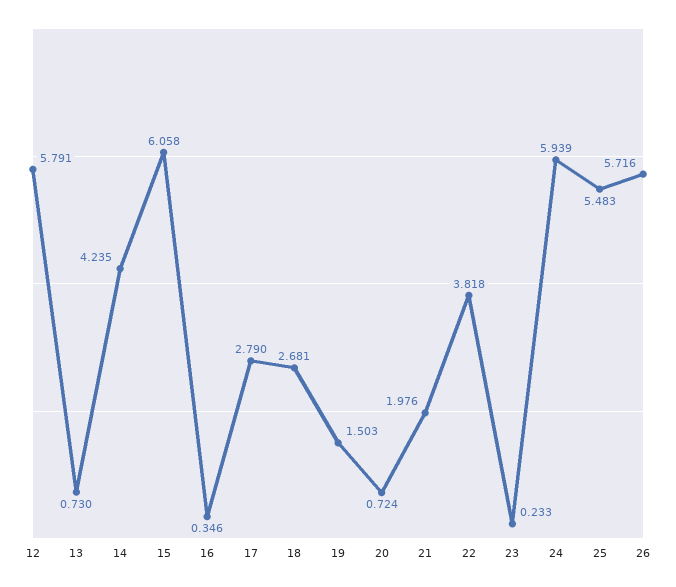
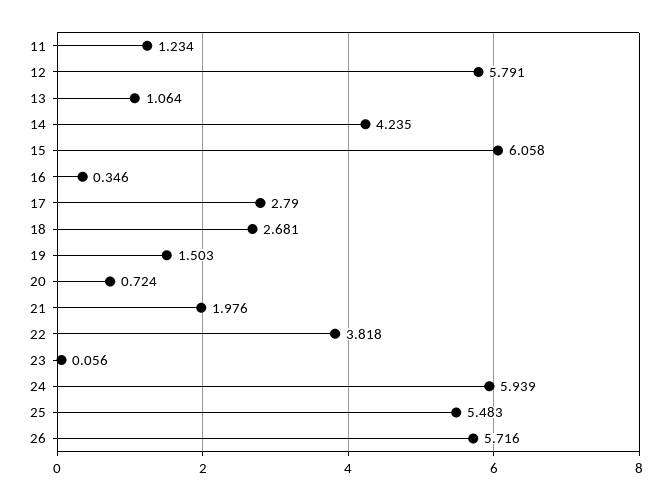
  {
    "12": 5.791,
-   "13": 0.73,
+   "13": 1.064,
    "14": 4.235,
    "15": 6.058,
    "16": 0.346,
    "17": 2.79,
    "18": 2.681,
    "19": 1.503,
    "20": 0.724,
    "21": 1.976,
    "22": 3.818,
-   "23": 0.233,
+   "23": 0.056,
    "24": 5.939,
    "25": 5.483,
-   "26": 5.716
+   "26": 5.716,
+   "11": 1.234
  }

